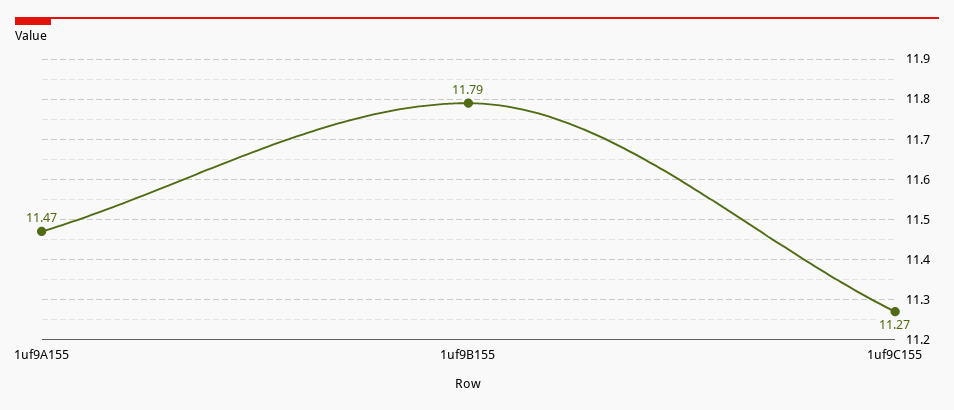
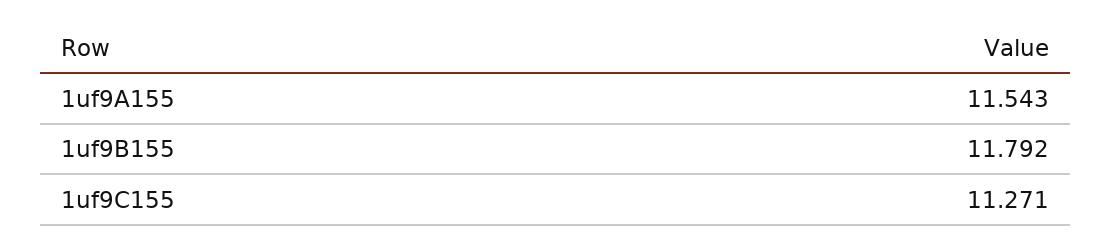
  {
-   "1uf9A155": 11.47,
+   "1uf9A155": 11.543,
    "1uf9B155": 11.792,
    "1uf9C155": 11.271
  }

